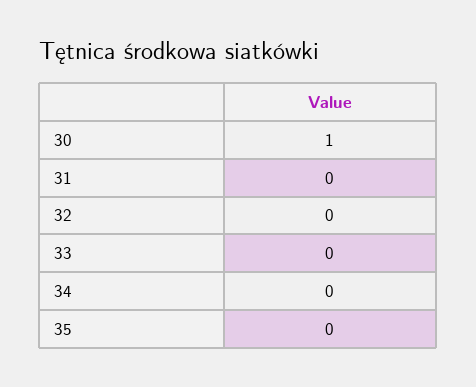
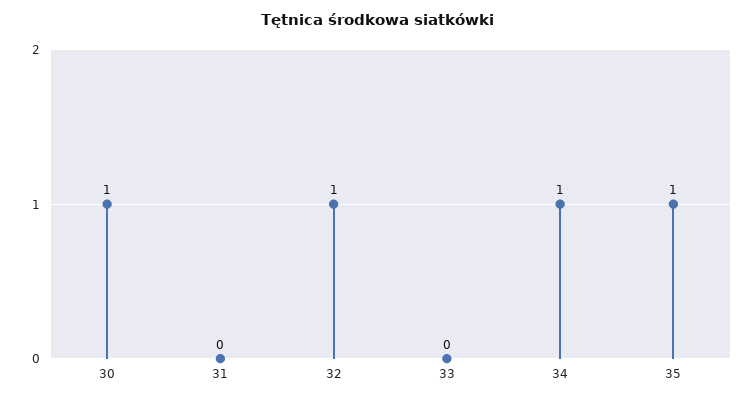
  {
    "30": 1,
    "31": 0,
-   "32": 0,
+   "32": 1,
    "33": 0,
-   "34": 0,
+   "34": 1,
-   "35": 0
+   "35": 1
  }

